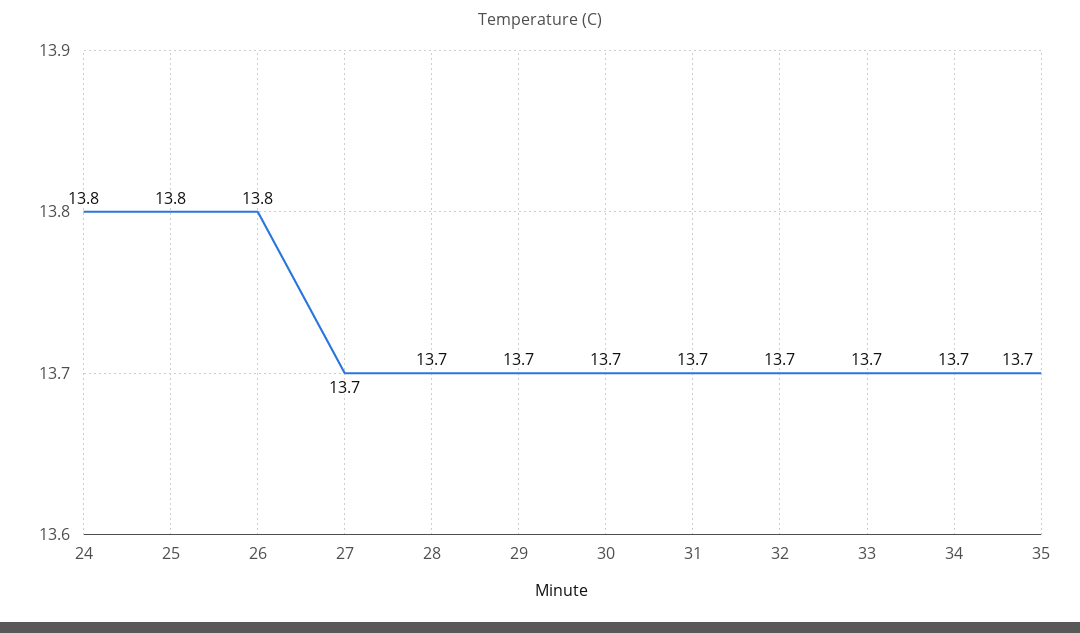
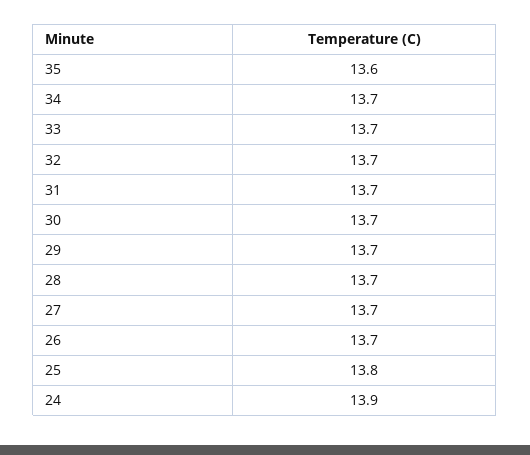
  {
-   "24": 13.8,
+   "24": 13.9,
    "25": 13.8,
-   "26": 13.8,
+   "26": 13.7,
    "27": 13.7,
    "28": 13.7,
    "29": 13.7,
    "30": 13.7,
    "31": 13.7,
    "32": 13.7,
    "33": 13.7,
    "34": 13.7,
-   "35": 13.7
+   "35": 13.6
  }

